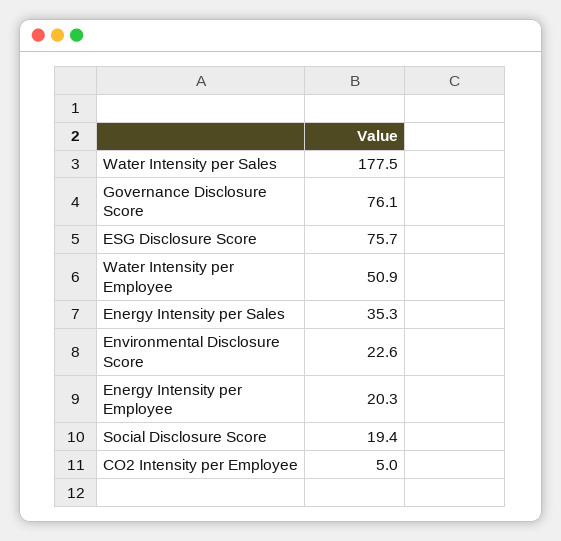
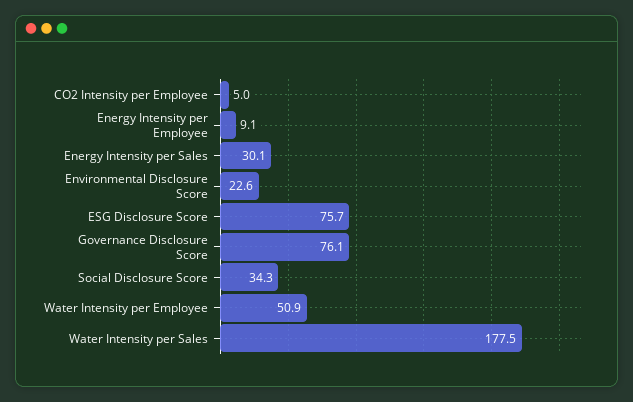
  {
    "Water Intensity per Sales": 177.5,
    "Governance Disclosure Score": 76.1,
    "ESG Disclosure Score": 75.7,
    "Water Intensity per Employee": 50.9,
-   "Energy Intensity per Sales": 35.3,
+   "Energy Intensity per Sales": 30.1,
    "Environmental Disclosure Score": 22.6,
-   "Energy Intensity per Employee": 20.3,
+   "Energy Intensity per Employee": 9.1,
-   "Social Disclosure Score": 19.4,
+   "Social Disclosure Score": 34.3,
    "CO2 Intensity per Employee": 5
  }

